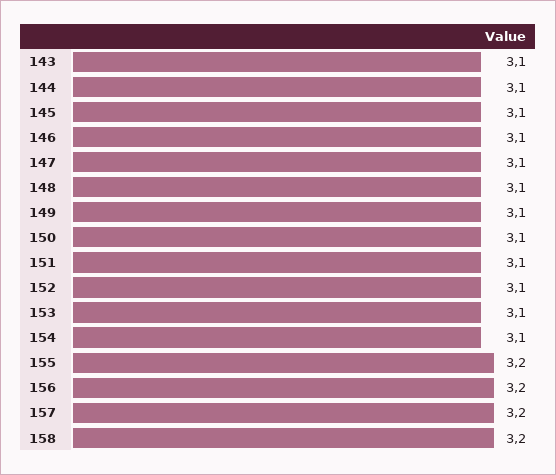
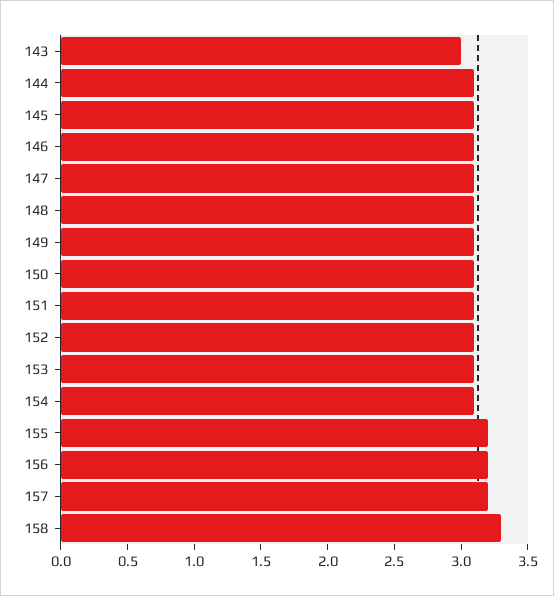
  {
-   "143": 3.1,
+   "143": 3,
    "144": 3.1,
    "145": 3.1,
    "146": 3.1,
    "147": 3.1,
    "148": 3.1,
    "149": 3.1,
    "150": 3.1,
    "151": 3.1,
    "152": 3.1,
    "153": 3.1,
    "154": 3.1,
    "155": 3.2,
    "156": 3.2,
    "157": 3.2,
-   "158": 3.2
+   "158": 3.3
  }

